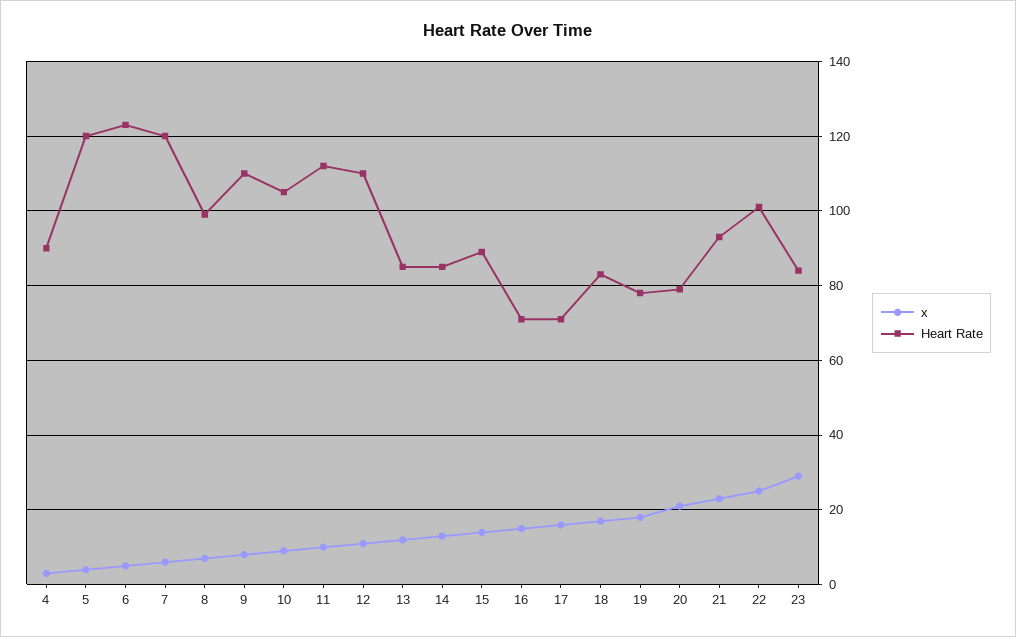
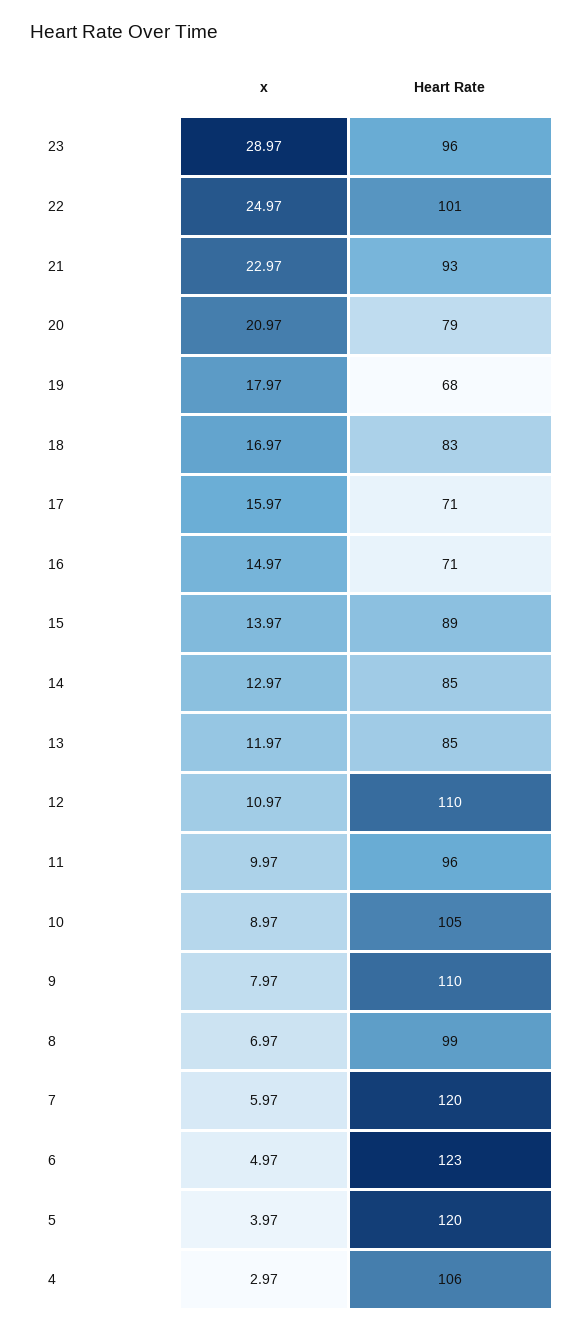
  {
    "x": {
      "4": 2.97,
      "5": 3.97,
      "6": 4.97,
      "7": 5.97,
      "8": 6.97,
      "9": 7.97,
      "10": 8.97,
      "11": 9.97,
      "12": 10.97,
      "13": 11.97,
      "14": 12.97,
      "15": 13.97,
      "16": 14.97,
      "17": 15.97,
      "18": 16.97,
      "19": 17.97,
      "20": 20.97,
      "21": 22.97,
      "22": 24.97,
      "23": 28.97
    },
    "Heart Rate": {
-     "4": 90,
+     "4": 106,
      "5": 120,
      "6": 123,
      "7": 120,
      "8": 99,
      "9": 110,
      "10": 105,
-     "11": 112,
+     "11": 96,
      "12": 110,
      "13": 85,
      "14": 85,
      "15": 89,
      "16": 71,
      "17": 71,
      "18": 83,
-     "19": 78,
+     "19": 68,
      "20": 79,
      "21": 93,
      "22": 101,
-     "23": 84
+     "23": 96
    }
  }

